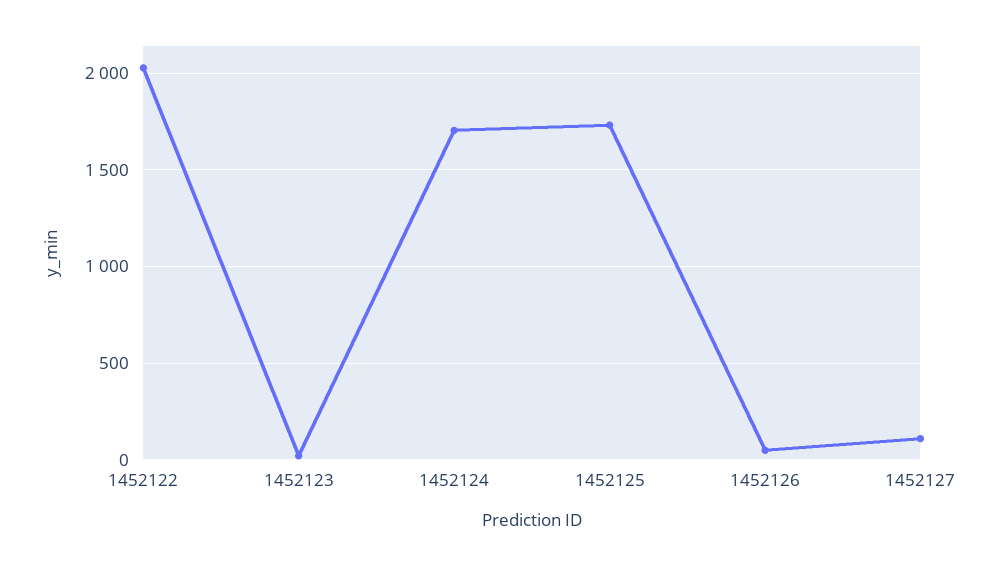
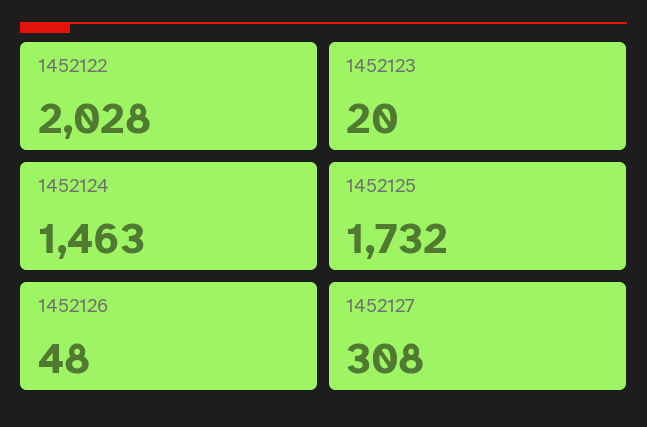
  {
    "1452122": 2028,
    "1452123": 20,
-   "1452124": 1700,
+   "1452124": 1463,
    "1452125": 1732,
    "1452126": 48,
-   "1452127": 100
+   "1452127": 308
  }

